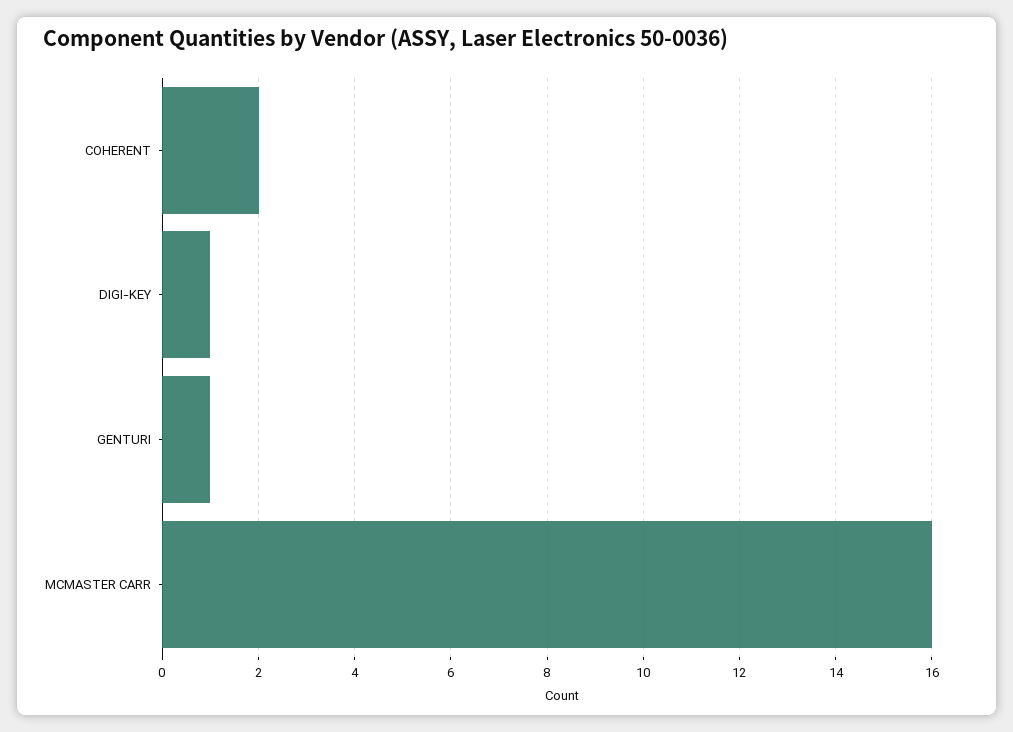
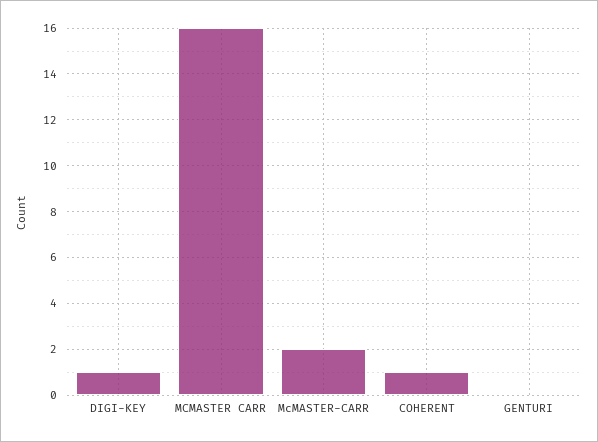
  {
-   "COHERENT": 2,
+   "COHERENT": 1,
    "DIGI-KEY": 1,
-   "GENTURI": 1,
+   "GENTURI": 0,
-   "MCMASTER CARR": 16
+   "MCMASTER CARR": 16,
+   "McMASTER-CARR": 2
  }

